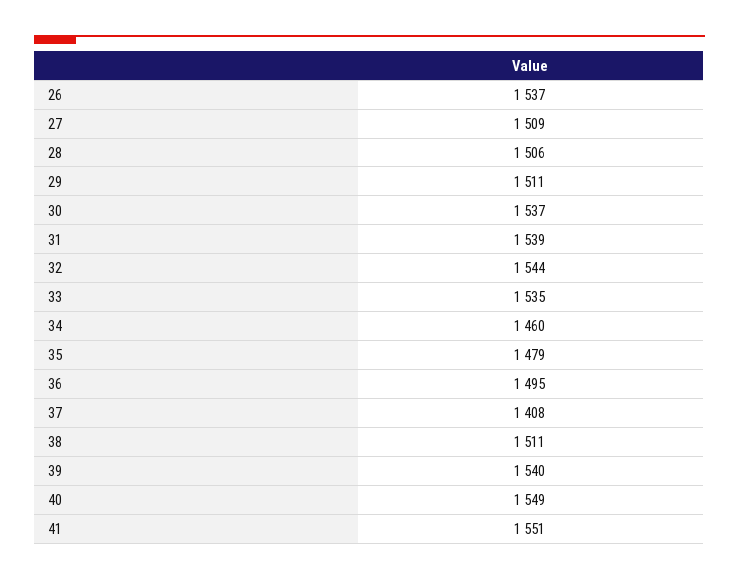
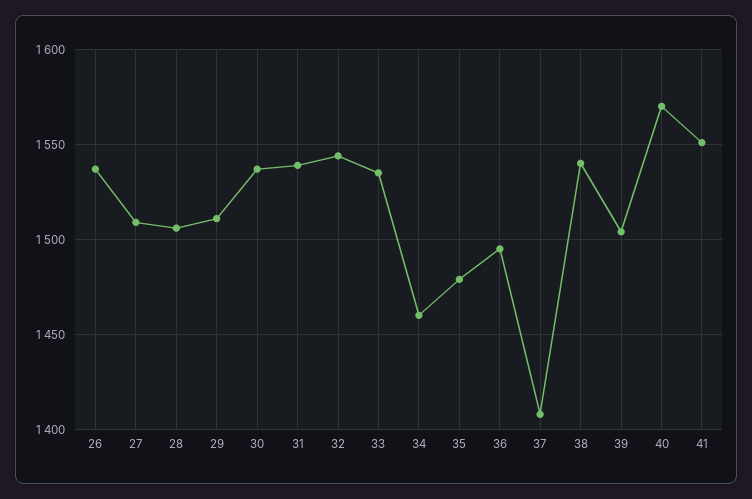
  {
    "26": 1537,
    "27": 1509,
    "28": 1506,
    "29": 1511,
    "30": 1537,
    "31": 1539,
    "32": 1544,
    "33": 1535,
    "34": 1460,
    "35": 1479,
    "36": 1495,
    "37": 1408,
-   "38": 1511,
+   "38": 1540,
-   "39": 1540,
+   "39": 1505,
-   "40": 1549,
+   "40": 1570,
    "41": 1551
  }

